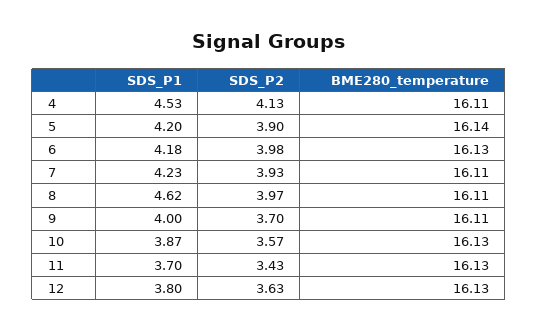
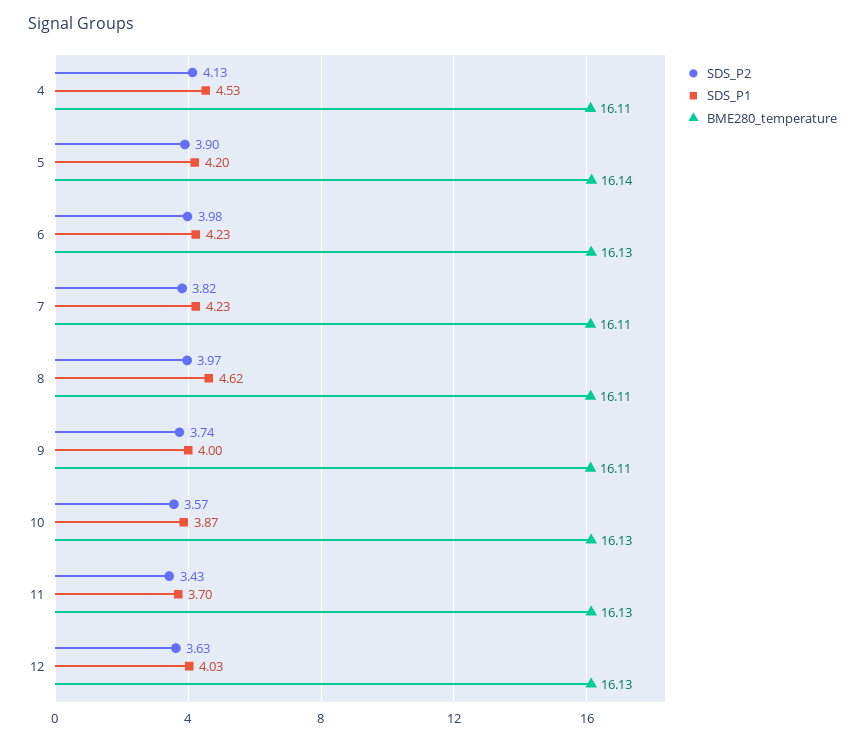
  {
    "SDS_P1": {
      "4": 4.53,
      "5": 4.2,
-     "6": 4.18,
+     "6": 4.23,
      "7": 4.23,
      "8": 4.62,
      "9": 4,
      "10": 3.87,
      "11": 3.7,
-     "12": 3.8
+     "12": 4.03
    },
    "SDS_P2": {
      "4": 4.13,
      "5": 3.9,
      "6": 3.98,
-     "7": 3.93,
+     "7": 3.82,
      "8": 3.97,
-     "9": 3.7,
+     "9": 3.74,
      "10": 3.57,
      "11": 3.43,
      "12": 3.63
    },
    "BME280_temperature": {
      "4": 16.11,
      "5": 16.14,
      "6": 16.13,
      "7": 16.11,
      "8": 16.11,
      "9": 16.11,
      "10": 16.13,
      "11": 16.13,
      "12": 16.13
    }
  }

